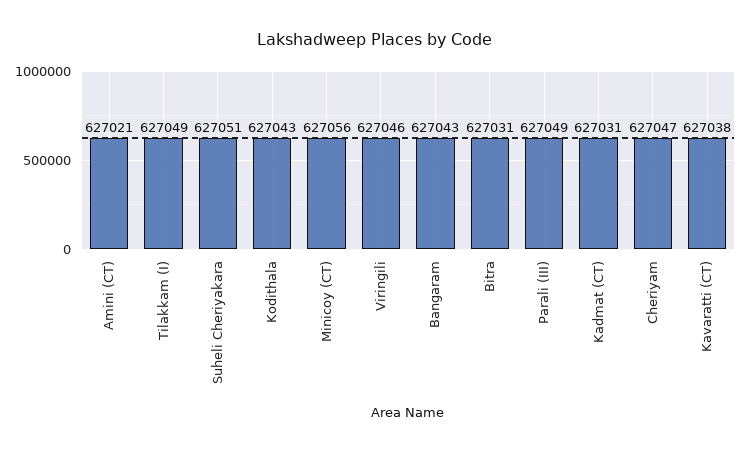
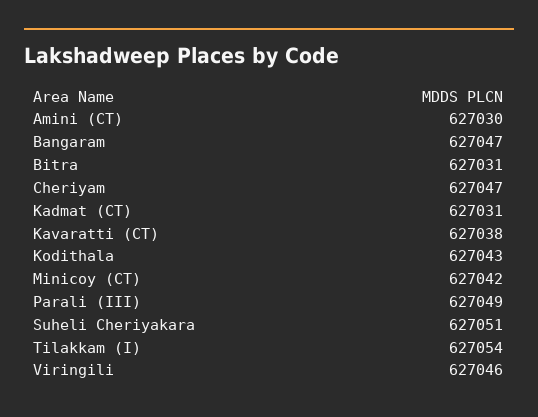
  {
-   "Amini (CT)": 627021,
+   "Amini (CT)": 627030,
-   "Tilakkam (I)": 627049,
+   "Tilakkam (I)": 627054,
    "Suheli Cheriyakara": 627051,
    "Kodithala": 627043,
-   "Minicoy (CT)": 627056,
+   "Minicoy (CT)": 627042,
    "Viringili": 627046,
-   "Bangaram": 627043,
+   "Bangaram": 627047,
    "Bitra": 627031,
    "Parali (III)": 627049,
    "Kadmat (CT)": 627031,
    "Cheriyam": 627047,
    "Kavaratti (CT)": 627038
  }

